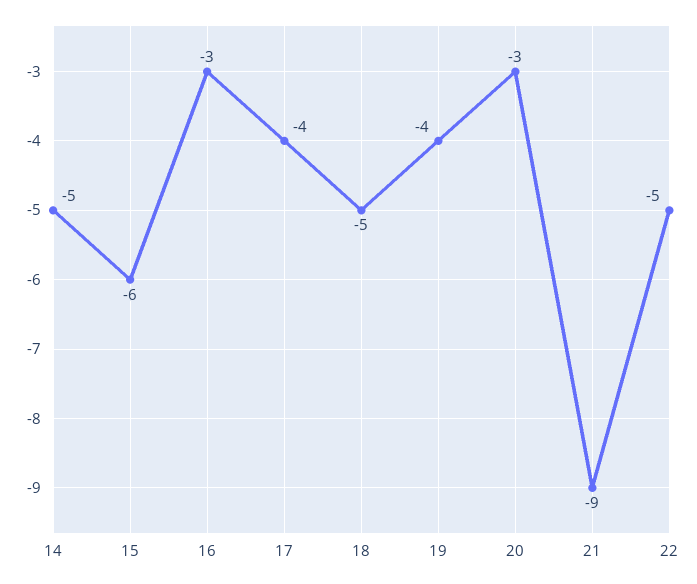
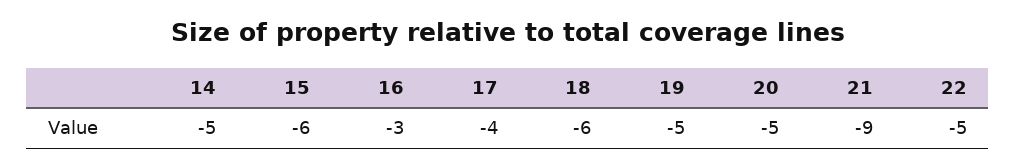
  {
    "14": -5,
    "15": -6,
    "16": -3,
    "17": -4,
-   "18": -5,
+   "18": -6,
-   "19": -4,
+   "19": -5,
-   "20": -3,
+   "20": -5,
    "21": -9,
    "22": -5
  }

